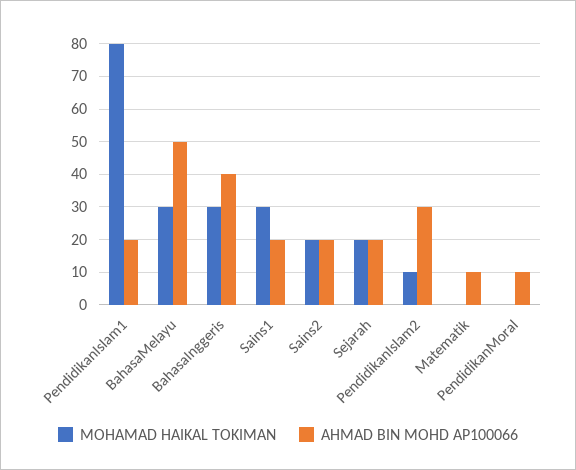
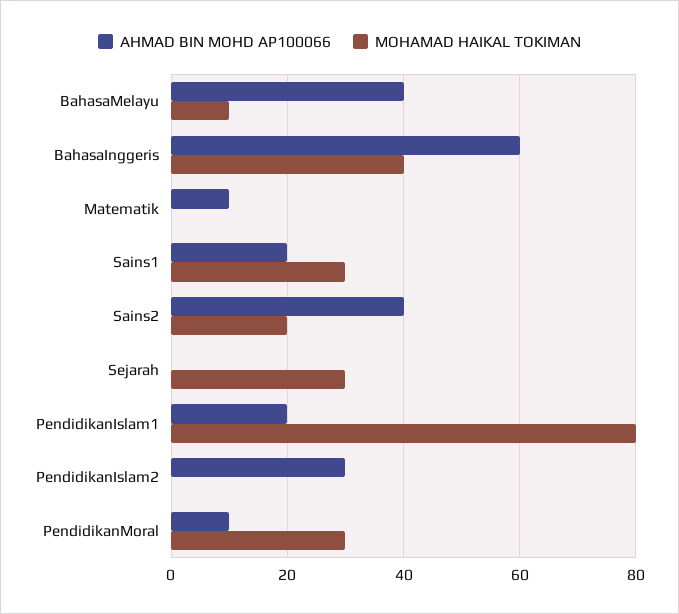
  {
    "MOHAMAD HAIKAL TOKIMAN": {
      "PendidikanIslam1": 80,
-     "BahasaMelayu": 30,
+     "BahasaMelayu": 10,
-     "BahasaInggeris": 30,
+     "BahasaInggeris": 40,
      "Sains1": 30,
      "Sains2": 20,
-     "Sejarah": 20,
+     "Sejarah": 30,
-     "PendidikanIslam2": 10,
+     "PendidikanIslam2": 0,
      "Matematik": 0,
-     "PendidikanMoral": 0
+     "PendidikanMoral": 30
    },
    "AHMAD BIN MOHD AP100066": {
      "PendidikanIslam1": 20,
-     "BahasaMelayu": 50,
+     "BahasaMelayu": 40,
-     "BahasaInggeris": 40,
+     "BahasaInggeris": 60,
      "Sains1": 20,
-     "Sains2": 20,
+     "Sains2": 40,
-     "Sejarah": 20,
+     "Sejarah": 0,
      "PendidikanIslam2": 30,
      "Matematik": 10,
      "PendidikanMoral": 10
    }
  }

